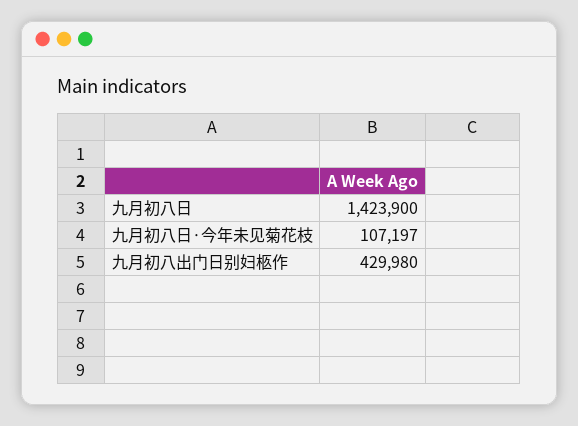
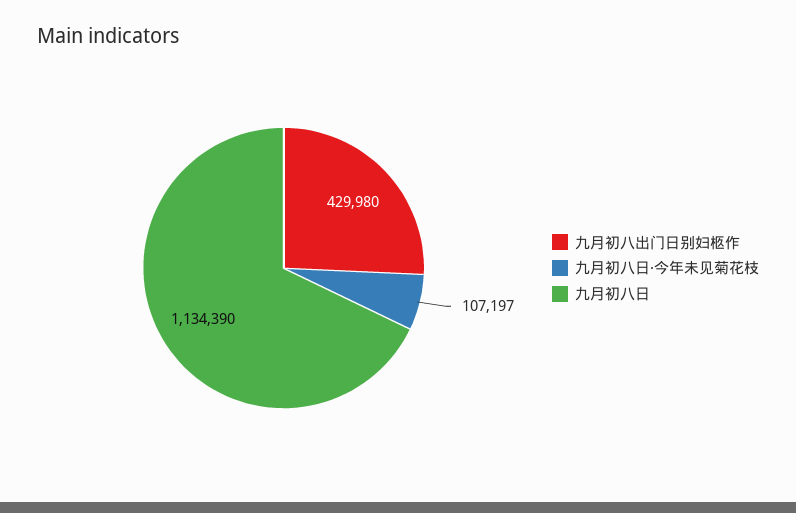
  {
-   "九月初八日": 1423900,
+   "九月初八日": 1134390,
    "九月初八日·今年未见菊花枝": 107197,
    "九月初八出门日别妇柩作": 429980
  }

